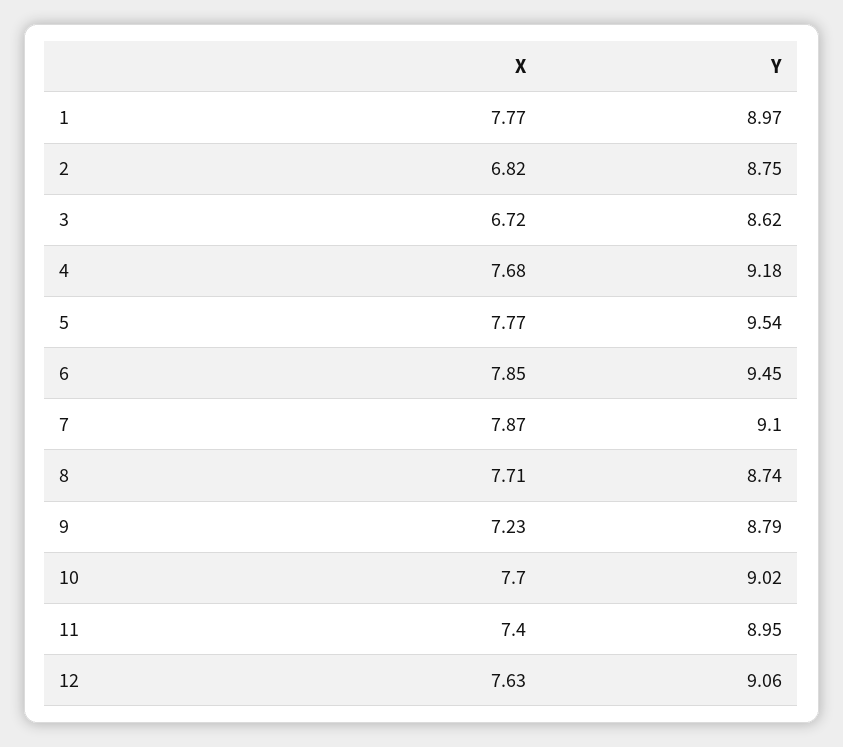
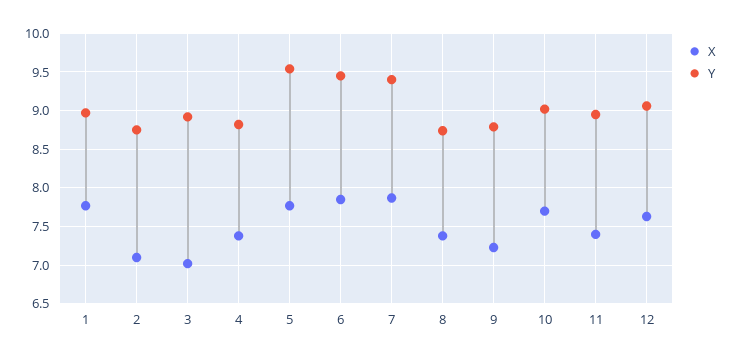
  {
    "X": {
      "1": 7.77,
-     "2": 6.82,
+     "2": 7.1,
-     "3": 6.72,
+     "3": 7,
-     "4": 7.68,
+     "4": 7.4,
      "5": 7.77,
      "6": 7.85,
      "7": 7.87,
-     "8": 7.71,
+     "8": 7.4,
      "9": 7.23,
      "10": 7.7,
      "11": 7.4,
      "12": 7.63
    },
    "Y": {
      "1": 8.97,
      "2": 8.75,
-     "3": 8.62,
+     "3": 8.9,
-     "4": 9.18,
+     "4": 8.8,
      "5": 9.54,
      "6": 9.45,
-     "7": 9.1,
+     "7": 9.4,
      "8": 8.74,
      "9": 8.79,
      "10": 9.02,
      "11": 8.95,
      "12": 9.06
    }
  }

